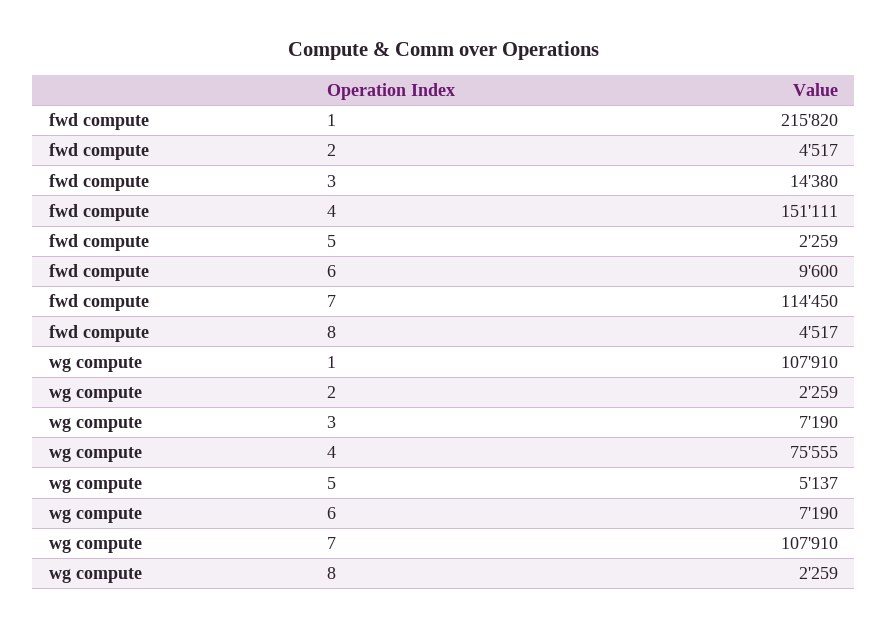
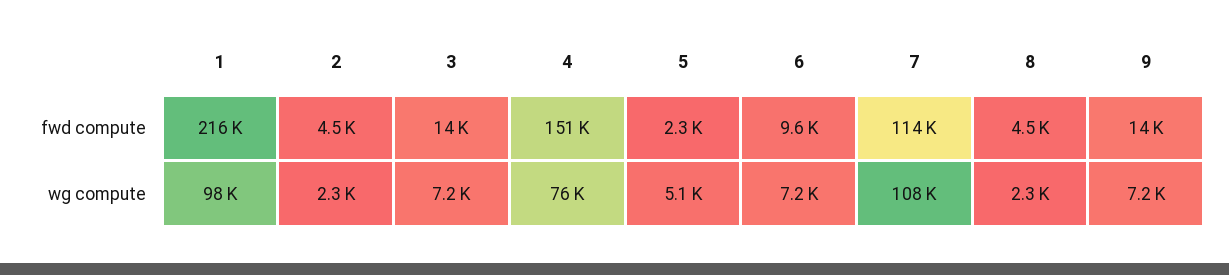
  {
    "fwd compute": {
      "1": 215820,
      "2": 4517,
      "3": 14380,
      "4": 151111,
      "5": 2259,
      "6": 9600,
      "7": 114450,
-     "8": 4517
+     "8": 4517,
+     "9": 14000
    },
    "wg compute": {
-     "1": 107910,
+     "1": 98000,
      "2": 2259,
      "3": 7190,
      "4": 75555,
      "5": 5137,
      "6": 7190,
      "7": 107910,
-     "8": 2259
+     "8": 2259,
+     "9": 7200
    }
  }

